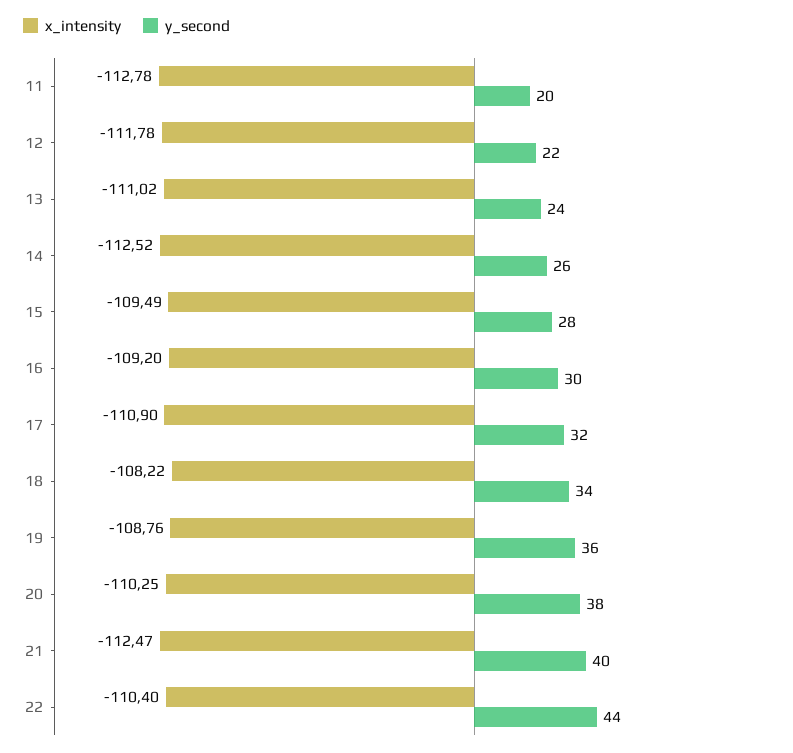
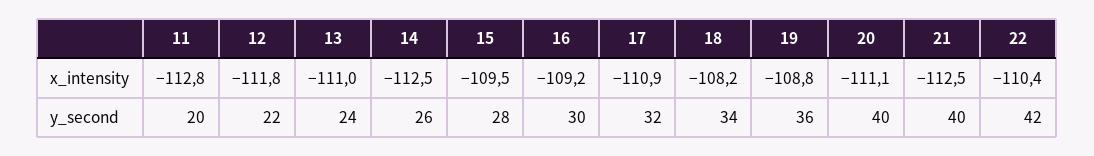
  {
    "x_intensity": {
      "11": -112.78,
      "12": -111.78,
      "13": -111.02,
      "14": -112.52,
      "15": -109.49,
      "16": -109.2,
      "17": -110.9,
      "18": -108.22,
      "19": -108.76,
-     "20": -110.25,
+     "20": -111.1,
      "21": -112.47,
      "22": -110.4
    },
    "y_second": {
      "11": 20,
      "12": 22,
      "13": 24,
      "14": 26,
      "15": 28,
      "16": 30,
      "17": 32,
      "18": 34,
      "19": 36,
-     "20": 38,
+     "20": 40,
      "21": 40,
-     "22": 44
+     "22": 42
    }
  }

